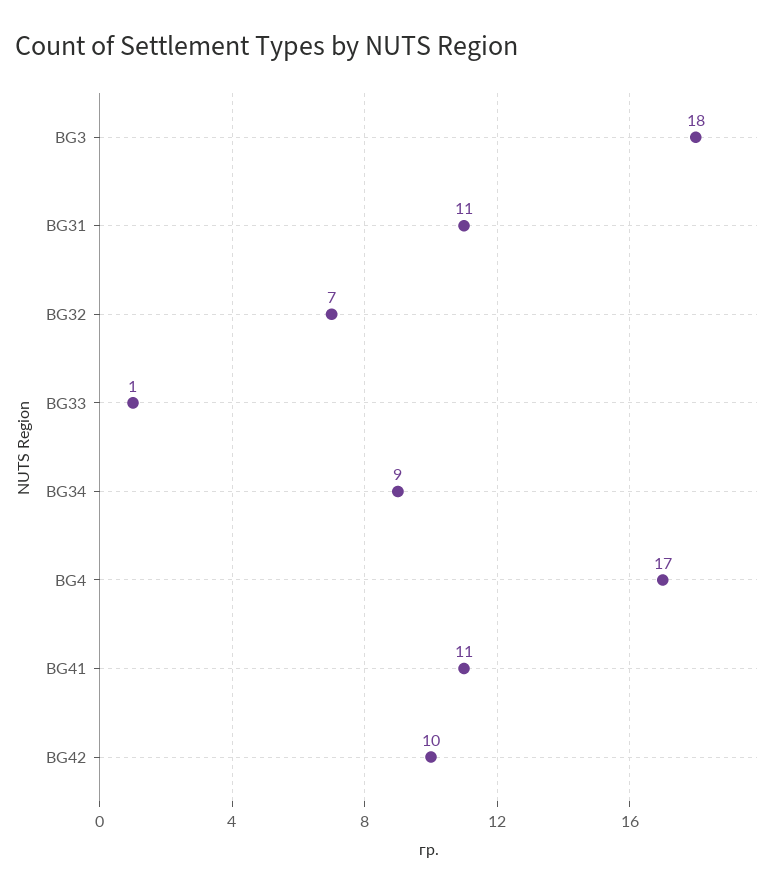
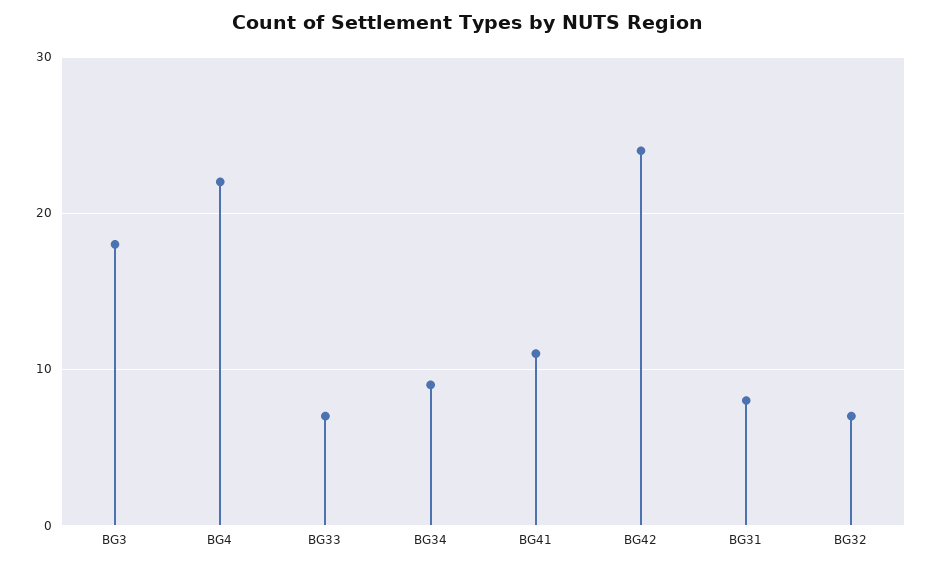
  {
    "BG3": 18,
-   "BG31": 11,
+   "BG31": 8,
    "BG32": 7,
-   "BG33": 1,
+   "BG33": 7,
    "BG34": 9,
-   "BG4": 17,
+   "BG4": 22,
    "BG41": 11,
-   "BG42": 10
+   "BG42": 24
  }

